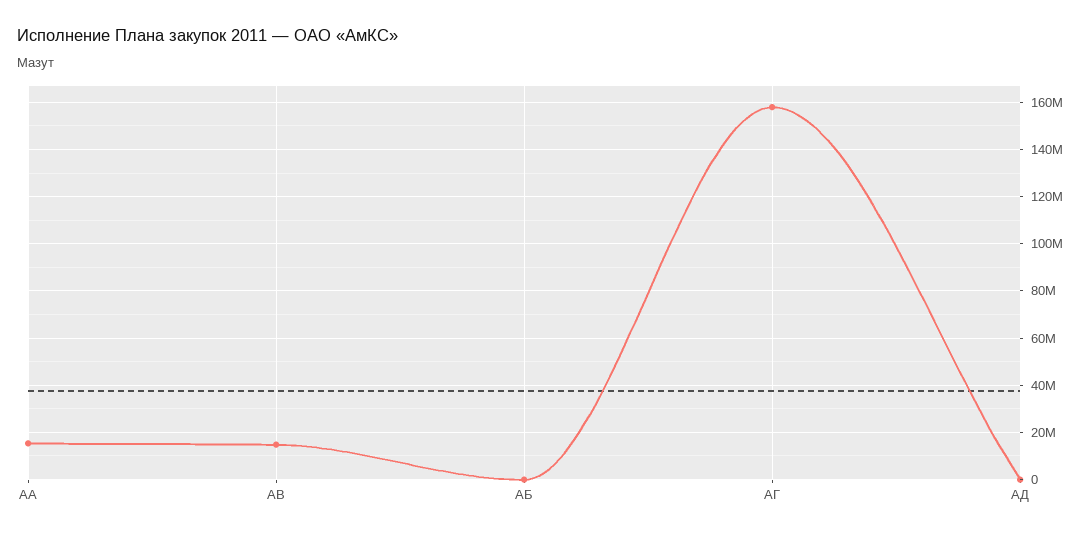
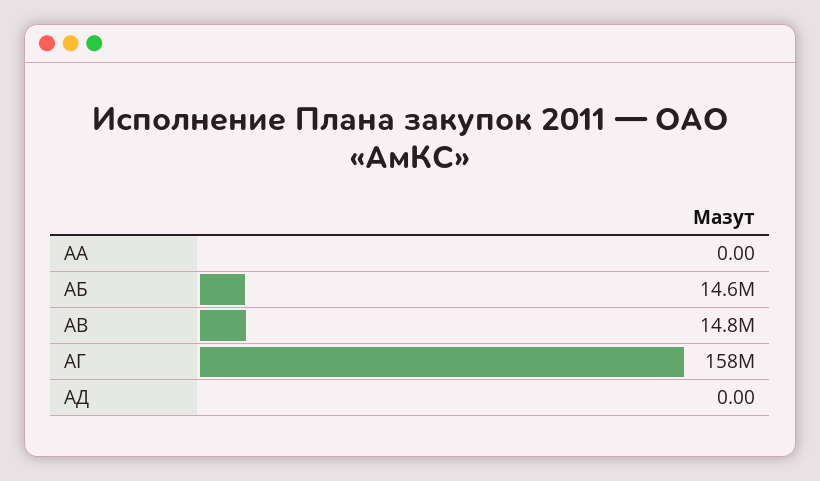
  {
-   "АА": 15000000,
+   "АА": 0,
    "АВ": 14800000,
-   "АБ": 0,
+   "АБ": 14600000,
    "АГ": 158000000,
    "АД": 0
  }

